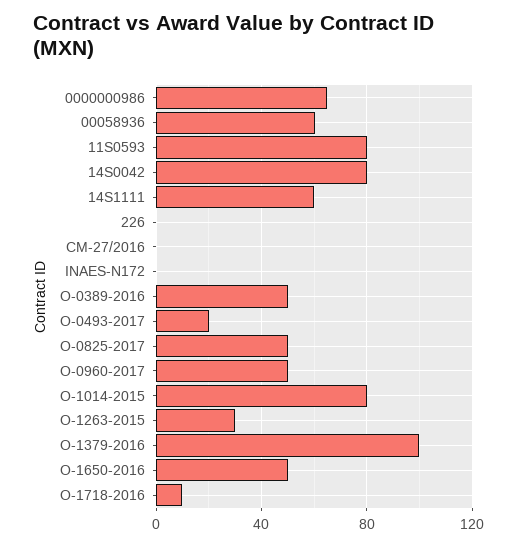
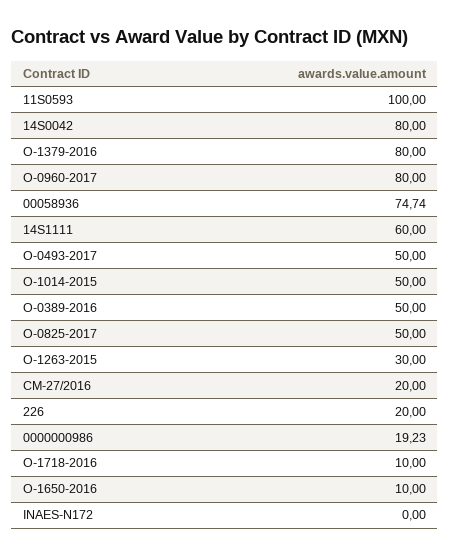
  {
-   "0000000986": 65,
+   "0000000986": 19.23,
-   "00058936": 60,
+   "00058936": 74.74,
-   "11S0593": 80,
+   "11S0593": 100,
    "14S0042": 80,
    "14S1111": 60,
-   "226": 0,
+   "226": 20,
-   "CM-27/2016": 0,
+   "CM-27/2016": 20,
    "INAES-N172": 0,
    "O-0389-2016": 50,
-   "O-0493-2017": 20,
+   "O-0493-2017": 50,
    "O-0825-2017": 50,
-   "O-0960-2017": 50,
+   "O-0960-2017": 80,
-   "O-1014-2015": 80,
+   "O-1014-2015": 50,
    "O-1263-2015": 30,
-   "O-1379-2016": 100,
+   "O-1379-2016": 80,
-   "O-1650-2016": 50,
+   "O-1650-2016": 10,
    "O-1718-2016": 10
  }

